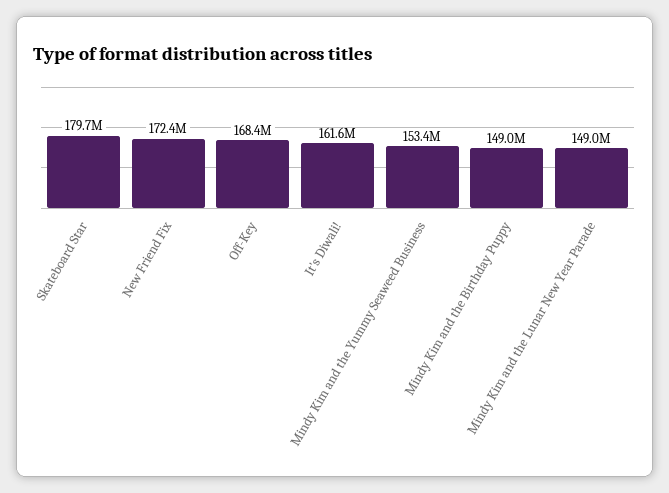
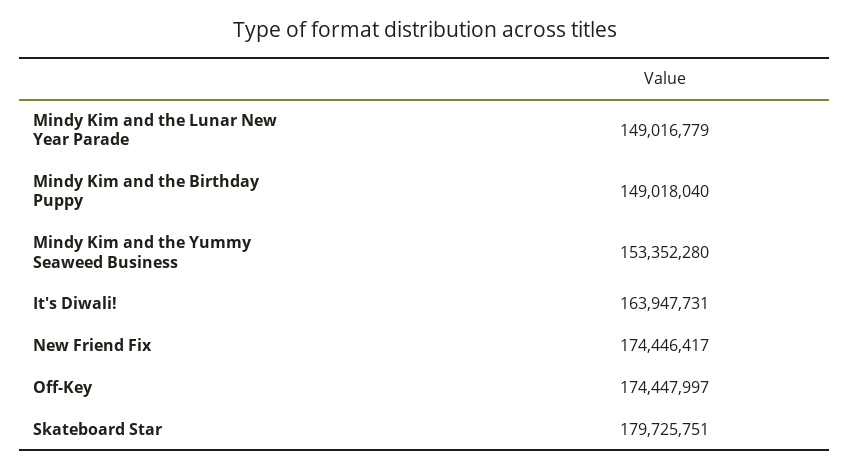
  {
    "Skateboard Star": 179725751,
-   "New Friend Fix": 172400000,
+   "New Friend Fix": 174446417,
-   "Off-Key": 168400000,
+   "Off-Key": 174447997,
-   "It's Diwali!": 161600000,
+   "It's Diwali!": 163947731,
    "Mindy Kim and the Yummy Seaweed Business": 153352280,
    "Mindy Kim and the Birthday Puppy": 149018040,
    "Mindy Kim and the Lunar New Year Parade": 149016779
  }

